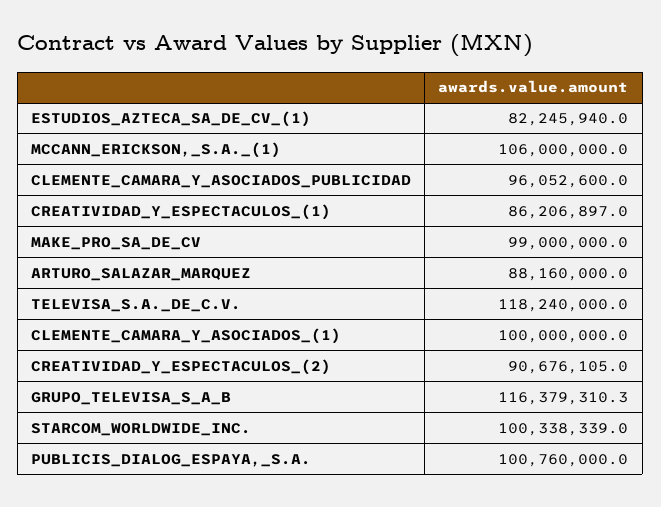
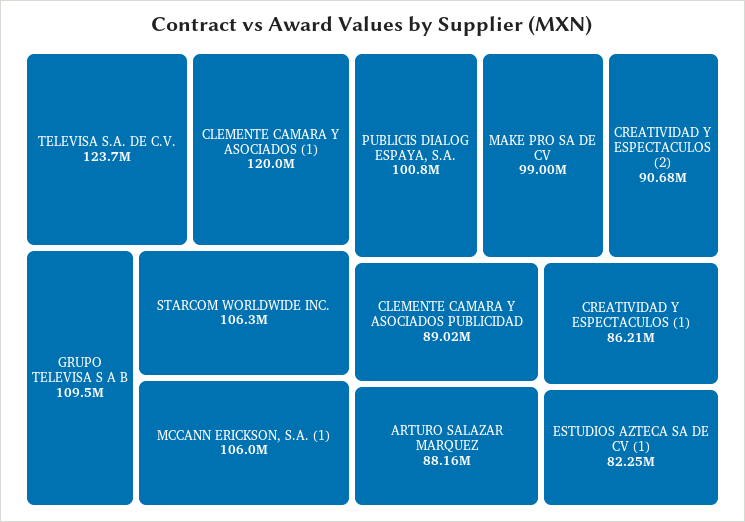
  {
    "ESTUDIOS_AZTECA_SA_DE_CV_(1)": 82245940,
    "MCCANN_ERICKSON,_S.A._(1)": 106000000,
-   "CLEMENTE_CAMARA_Y_ASOCIADOS_PUBLICIDAD": 96052600,
+   "CLEMENTE_CAMARA_Y_ASOCIADOS_PUBLICIDAD": 89020000,
    "CREATIVIDAD_Y_ESPECTACULOS_(1)": 86206897,
    "MAKE_PRO_SA_DE_CV": 99000000,
    "ARTURO_SALAZAR_MARQUEZ": 88160000,
-   "TELEVISA_S.A._DE_C.V.": 118240000,
+   "TELEVISA_S.A._DE_C.V.": 123700000,
-   "CLEMENTE_CAMARA_Y_ASOCIADOS_(1)": 100000000,
+   "CLEMENTE_CAMARA_Y_ASOCIADOS_(1)": 120000000,
    "CREATIVIDAD_Y_ESPECTACULOS_(2)": 90676105,
-   "GRUPO_TELEVISA_S_A_B": 116379310.3,
+   "GRUPO_TELEVISA_S_A_B": 109500000,
-   "STARCOM_WORLDWIDE_INC.": 100338339,
+   "STARCOM_WORLDWIDE_INC.": 106300000,
    "PUBLICIS_DIALOG_ESPAYA,_S.A.": 100760000
  }

